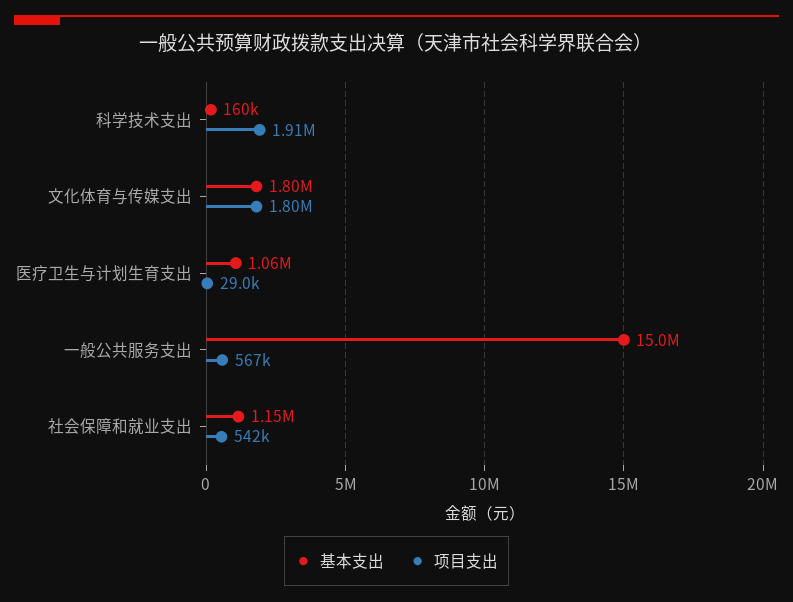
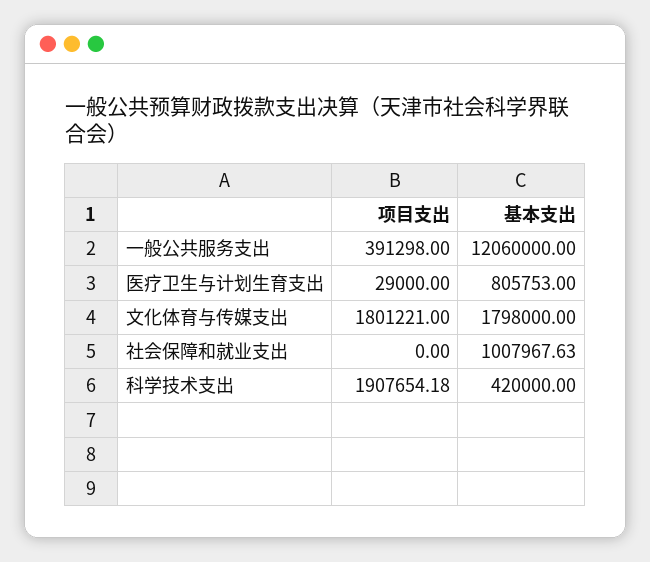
  {
    "基本支出": {
-     "科学技术支出": 160000,
+     "科学技术支出": 420000,
      "文化体育与传媒支出": 1798000,
-     "医疗卫生与计划生育支出": 1060000,
+     "医疗卫生与计划生育支出": 805753,
-     "一般公共服务支出": 15000000,
+     "一般公共服务支出": 12060000,
-     "社会保障和就业支出": 1150000
+     "社会保障和就业支出": 1007967.63
    },
    "项目支出": {
      "科学技术支出": 1907654.18,
      "文化体育与传媒支出": 1801221,
      "医疗卫生与计划生育支出": 29000,
-     "一般公共服务支出": 567000,
+     "一般公共服务支出": 391298,
-     "社会保障和就业支出": 542000
+     "社会保障和就业支出": 0
    }
  }

